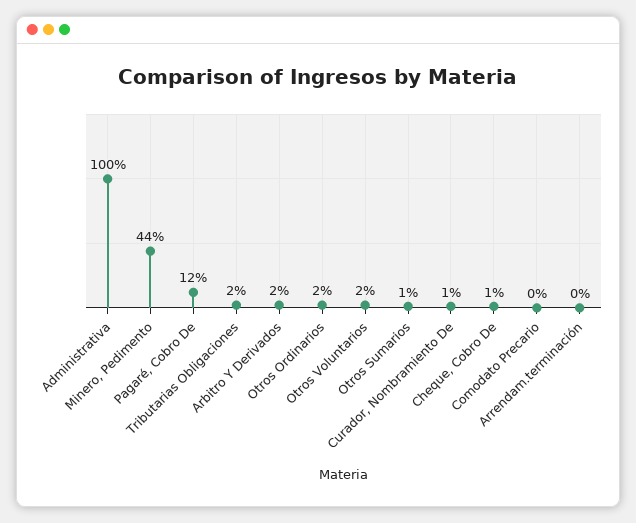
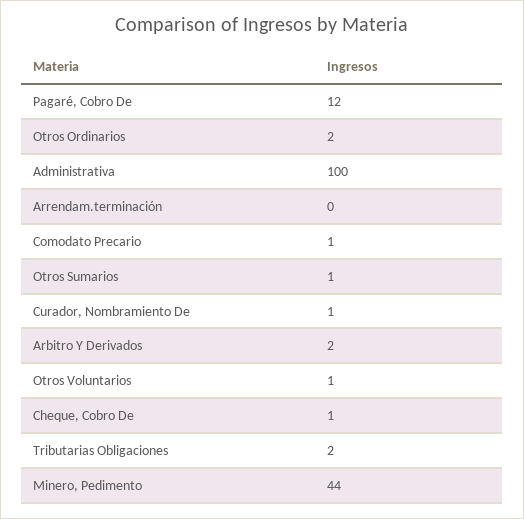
  {
    "Administrativa": 100,
    "Minero, Pedimento": 44,
    "Pagaré, Cobro De": 12,
    "Tributarias Obligaciones": 2,
    "Arbitro Y Derivados": 2,
    "Otros Ordinarios": 2,
-   "Otros Voluntarios": 2,
+   "Otros Voluntarios": 1,
    "Otros Sumarios": 1,
    "Curador, Nombramiento De": 1,
    "Cheque, Cobro De": 1,
-   "Comodato Precario": 0,
+   "Comodato Precario": 1,
    "Arrendam.terminación": 0
  }

